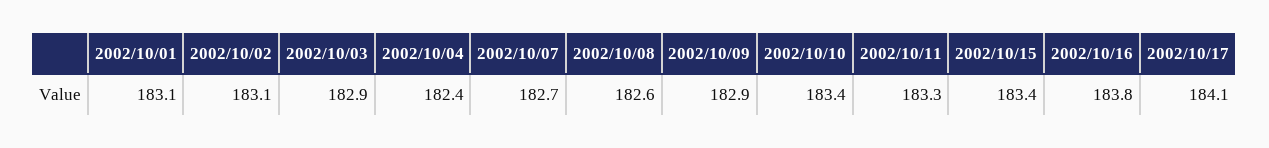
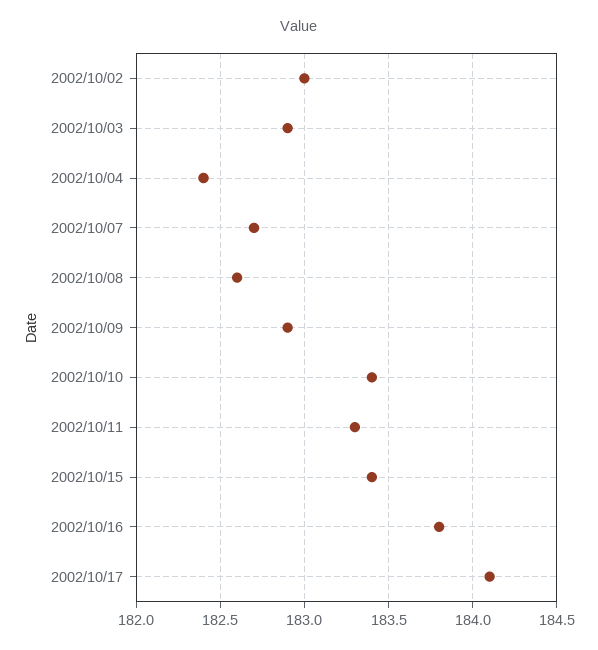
  {
-   "2002/10/01": 183.1,
-   "2002/10/02": 183.1,
+   "2002/10/02": 183,
    "2002/10/03": 182.9,
    "2002/10/04": 182.4,
    "2002/10/07": 182.7,
    "2002/10/08": 182.6,
    "2002/10/09": 182.9,
    "2002/10/10": 183.4,
    "2002/10/11": 183.3,
    "2002/10/15": 183.4,
    "2002/10/16": 183.8,
    "2002/10/17": 184.1
  }

